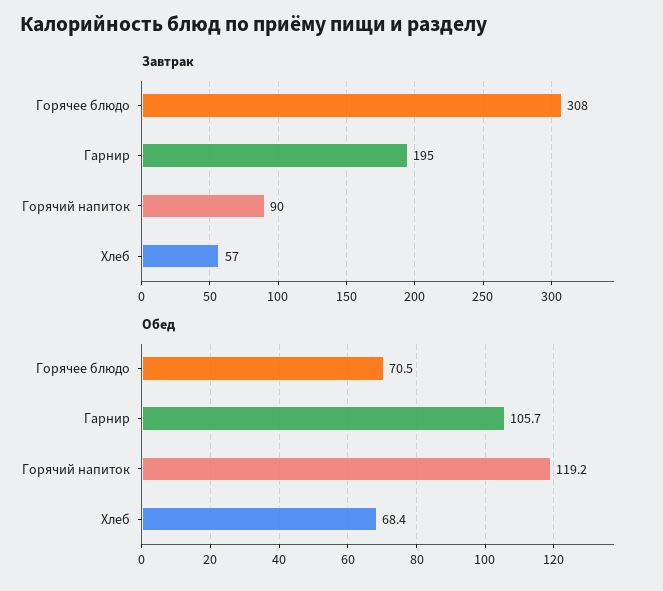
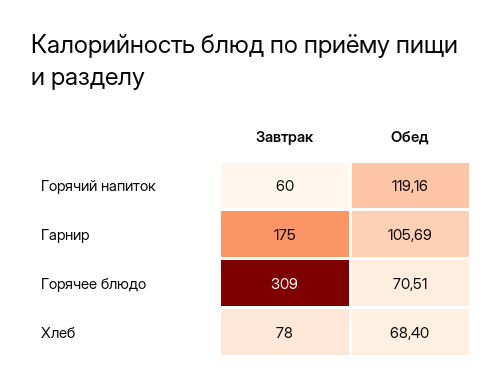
  {
    "Завтрак": {
-     "Горячее блюдо": 308,
+     "Горячее блюдо": 309,
-     "Гарнир": 195,
+     "Гарнир": 175,
-     "Горячий напиток": 90,
+     "Горячий напиток": 60,
-     "Хлеб": 57
+     "Хлеб": 78
    },
    "Обед": {
      "Горячее блюдо": 70.51,
      "Гарнир": 105.69,
      "Горячий напиток": 119.16,
      "Хлеб": 68.4
    }
  }

